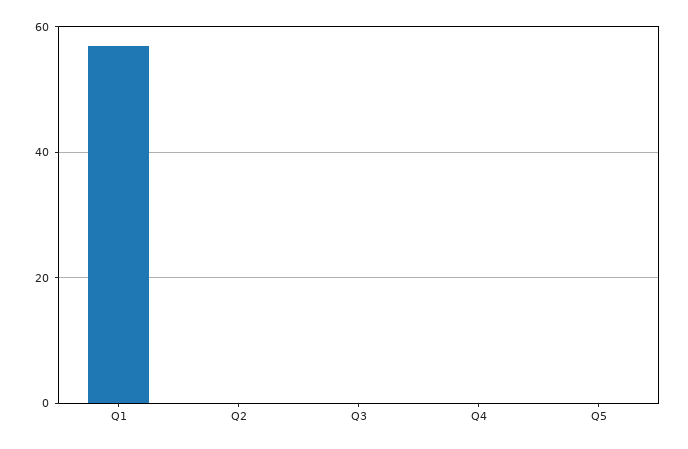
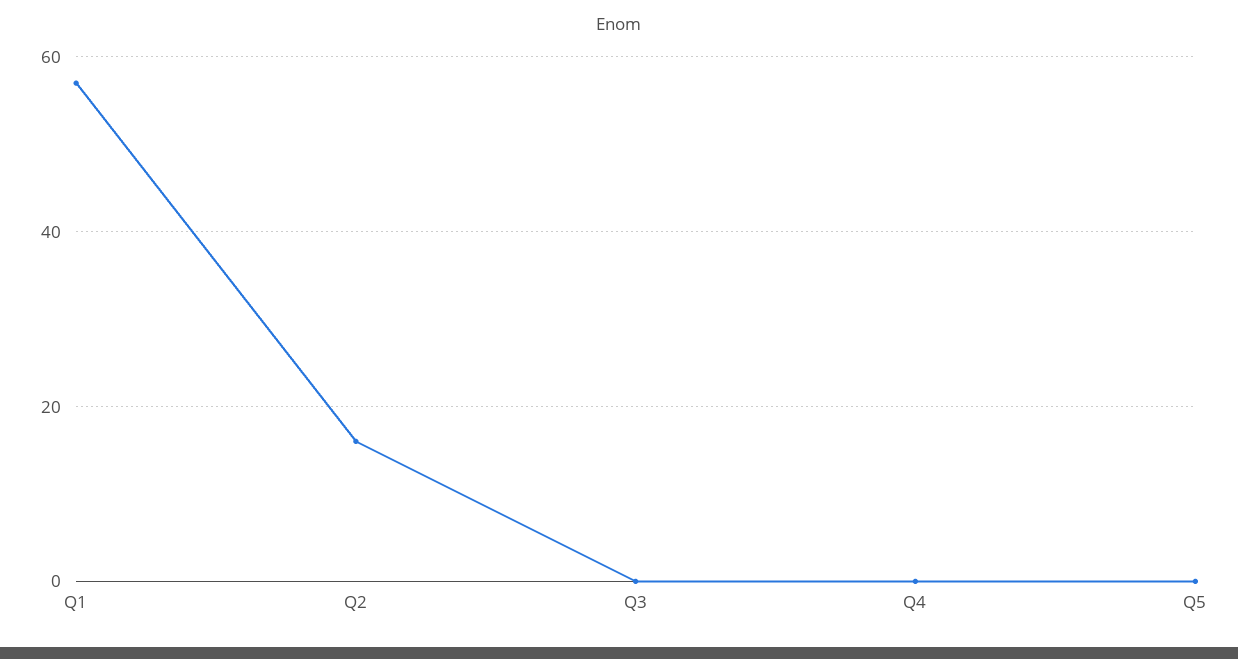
  {
    "Q1": 55,
-   "Q2": 0,
+   "Q2": 15,
    "Q3": 0,
    "Q4": 0,
    "Q5": 0
  }

